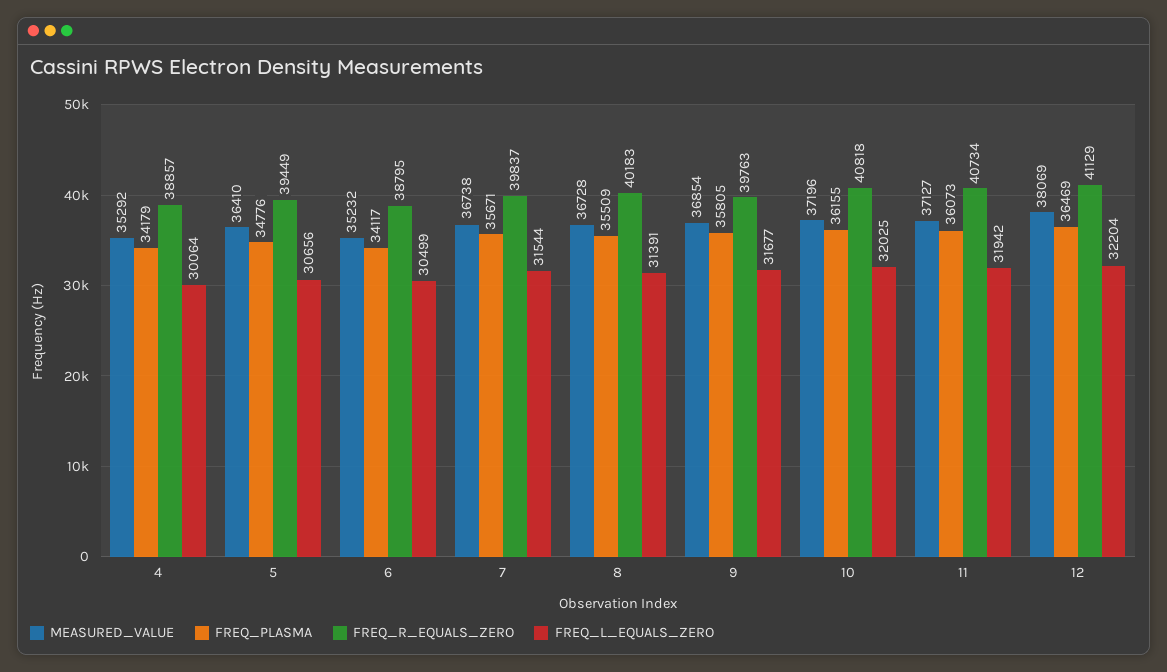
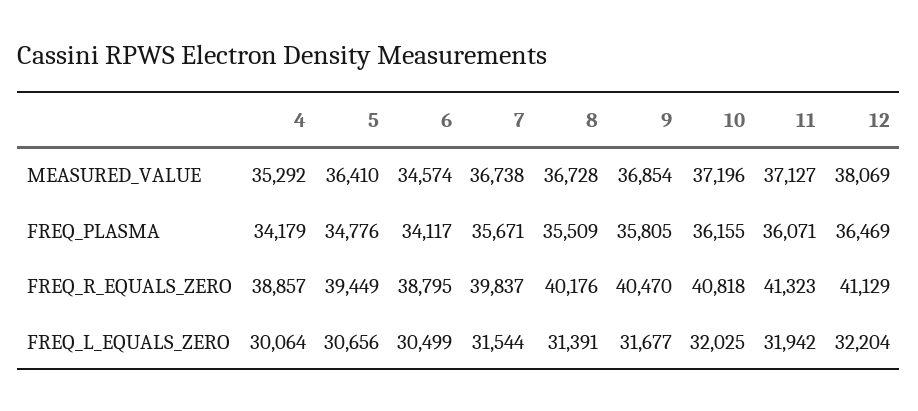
  {
    "MEASURED_VALUE": {
      "4": 35292,
      "5": 36410,
-     "6": 35232,
+     "6": 34574,
      "7": 36738,
      "8": 36728,
      "9": 36854,
      "10": 37196,
      "11": 37127,
      "12": 38069
    },
    "FREQ_PLASMA": {
      "4": 34179,
      "5": 34776,
      "6": 34117,
      "7": 35671,
      "8": 35509,
      "9": 35805,
      "10": 36155,
-     "11": 36073,
+     "11": 36071,
      "12": 36469
    },
    "FREQ_R_EQUALS_ZERO": {
      "4": 38857,
      "5": 39449,
      "6": 38795,
      "7": 39837,
-     "8": 40183,
+     "8": 40176,
-     "9": 39763,
+     "9": 40470,
      "10": 40818,
-     "11": 40734,
+     "11": 41323,
      "12": 41129
    },
    "FREQ_L_EQUALS_ZERO": {
      "4": 30064,
      "5": 30656,
      "6": 30499,
      "7": 31544,
      "8": 31391,
      "9": 31677,
      "10": 32025,
      "11": 31942,
      "12": 32204
    }
  }

